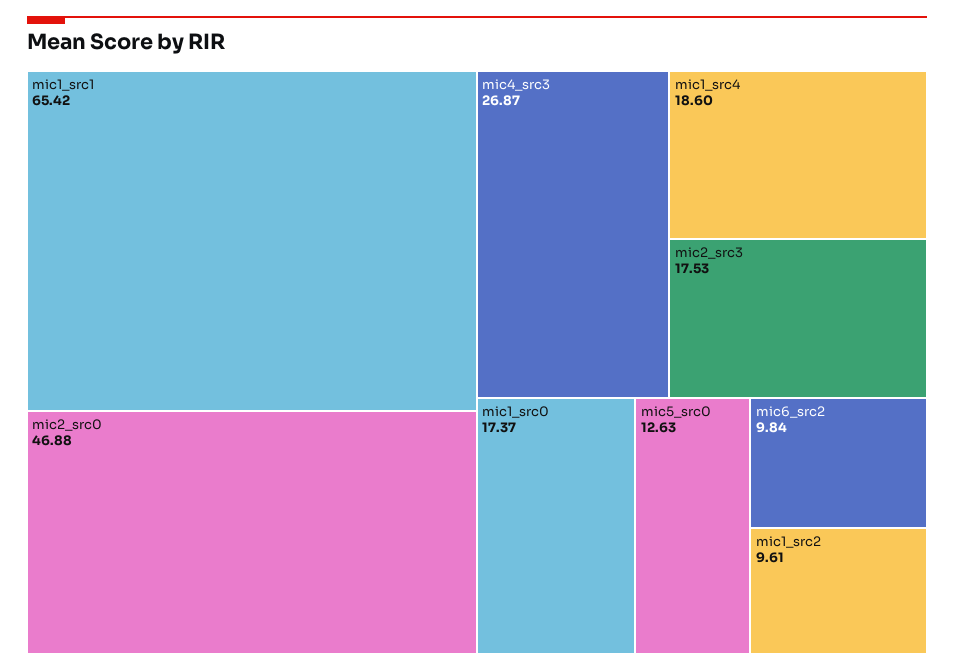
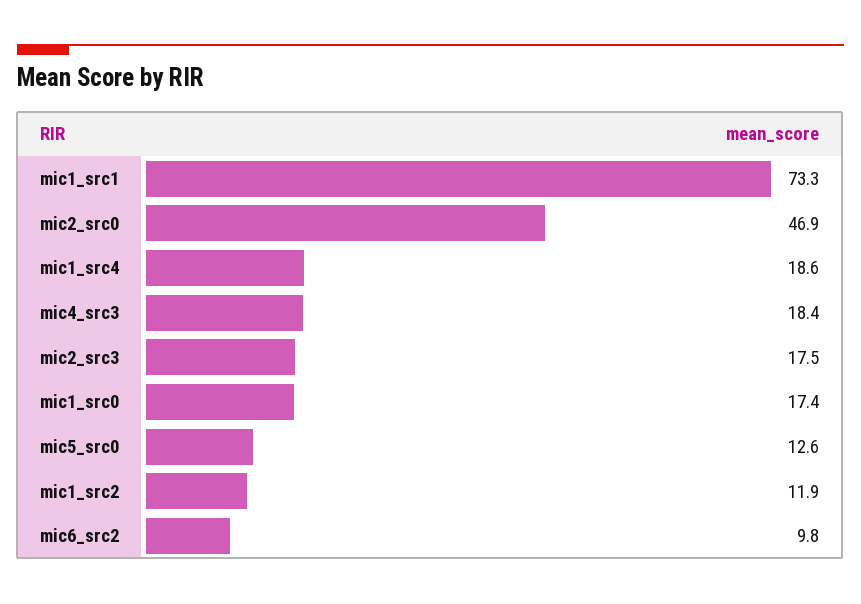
  {
-   "mic1_src1": 65.42,
+   "mic1_src1": 73.3,
    "mic2_src0": 46.88,
-   "mic4_src3": 26.87,
+   "mic4_src3": 18.4,
    "mic1_src4": 18.6,
    "mic2_src3": 17.53,
    "mic1_src0": 17.37,
    "mic5_src0": 12.63,
    "mic6_src2": 9.84,
-   "mic1_src2": 9.61
+   "mic1_src2": 11.9
  }

